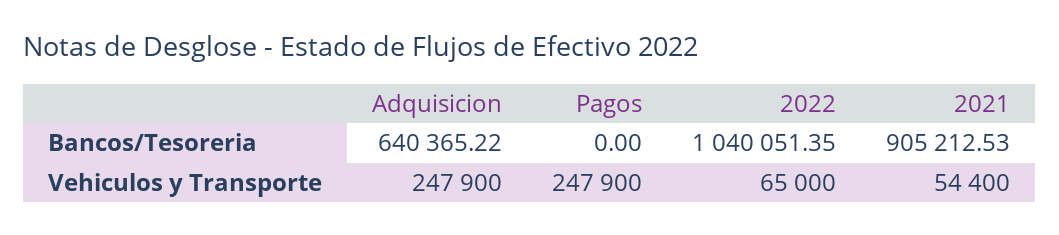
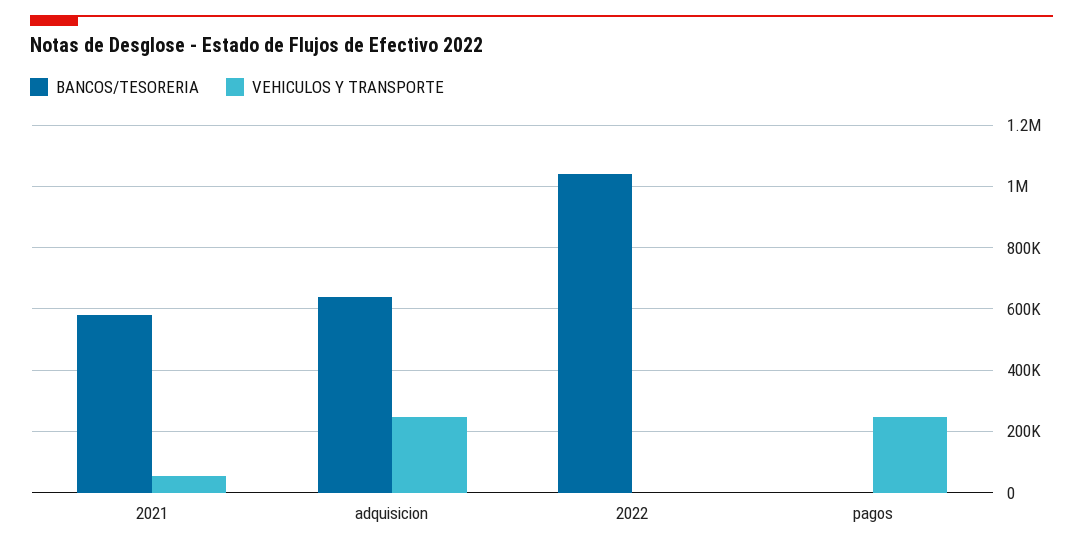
  {
    "Bancos/Tesoreria": {
      "Adquisicion": 640365.22,
      "Pagos": 0,
      "2022": 1040051.35,
-     "2021": 905212.53
+     "2021": 580000
    },
    "Vehiculos y Transporte": {
      "Adquisicion": 247900,
      "Pagos": 247900,
-     "2022": 65000,
+     "2022": 0,
      "2021": 54400
    }
  }

